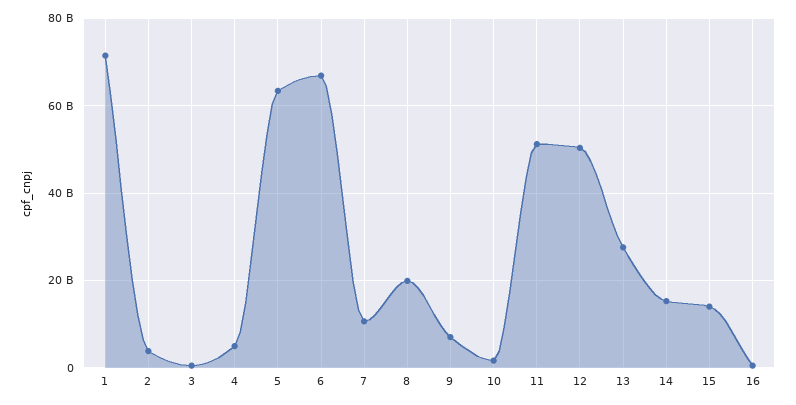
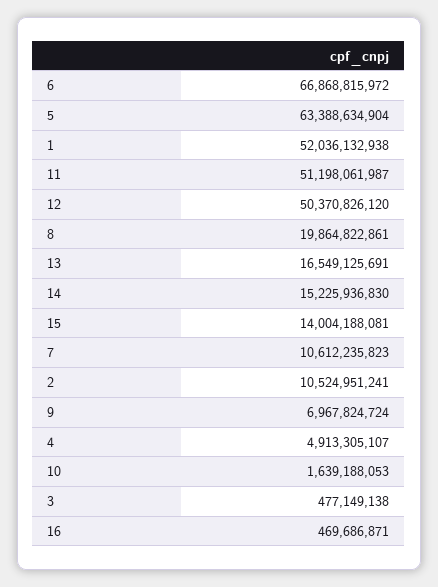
  {
-   "1": 72000000000,
+   "1": 52036132938,
-   "2": 4000000000,
+   "2": 10524951241,
    "3": 477149138,
    "4": 4913305107,
    "5": 63388634904,
    "6": 66868815972,
    "7": 10612235823,
    "8": 19864822861,
    "9": 6967824724,
    "10": 1639188053,
    "11": 51198061987,
    "12": 50370826120,
-   "13": 28000000000,
+   "13": 16549125691,
    "14": 15225936830,
    "15": 14004188081,
    "16": 469686871
  }

